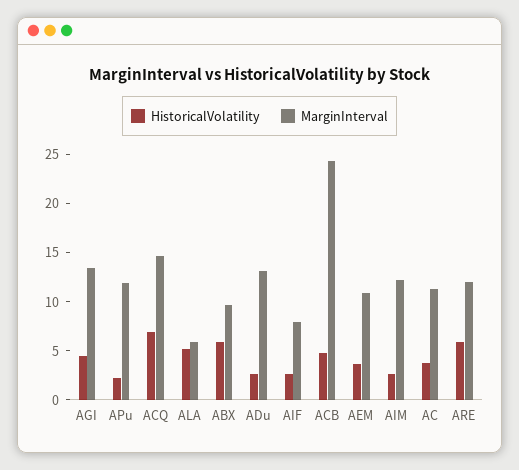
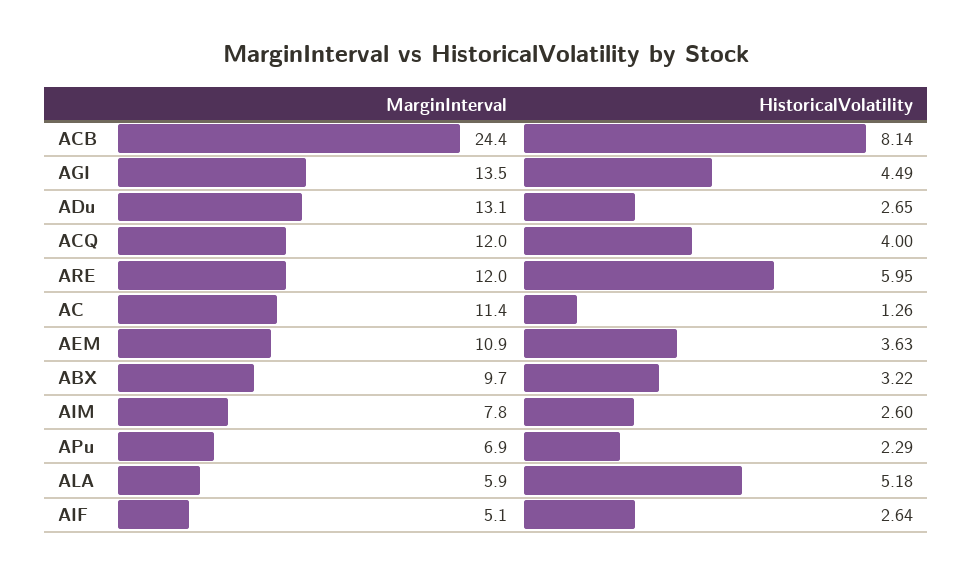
  {
    "HistoricalVolatility": {
      "AGI": 4.49,
      "APu": 2.29,
-     "ACQ": 7,
+     "ACQ": 4,
      "ALA": 5.18,
-     "ABX": 6,
+     "ABX": 3.22,
      "ADu": 2.65,
      "AIF": 2.64,
-     "ACB": 5,
+     "ACB": 8.14,
      "AEM": 3.63,
      "AIM": 2.6,
-     "AC": 4,
+     "AC": 1.26,
      "ARE": 5.95
    },
    "MarginInterval": {
      "AGI": 13.5,
-     "APu": 12,
+     "APu": 6.9,
-     "ACQ": 15,
+     "ACQ": 12,
      "ALA": 5.9,
      "ABX": 9.7,
      "ADu": 13.1,
-     "AIF": 8,
+     "AIF": 5.1,
      "ACB": 24.4,
      "AEM": 10.9,
-     "AIM": 12,
+     "AIM": 7.8,
      "AC": 11.4,
      "ARE": 12
    }
  }

